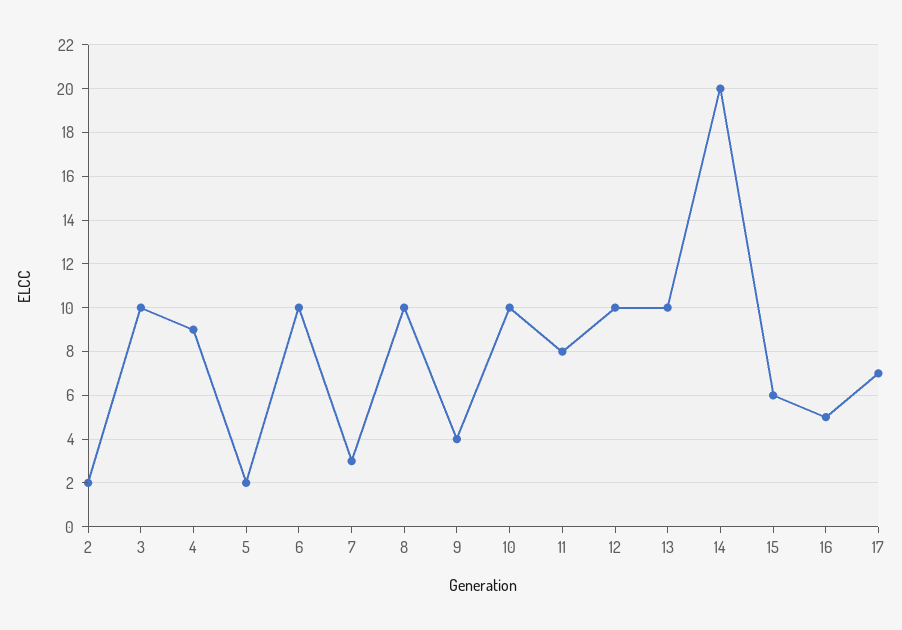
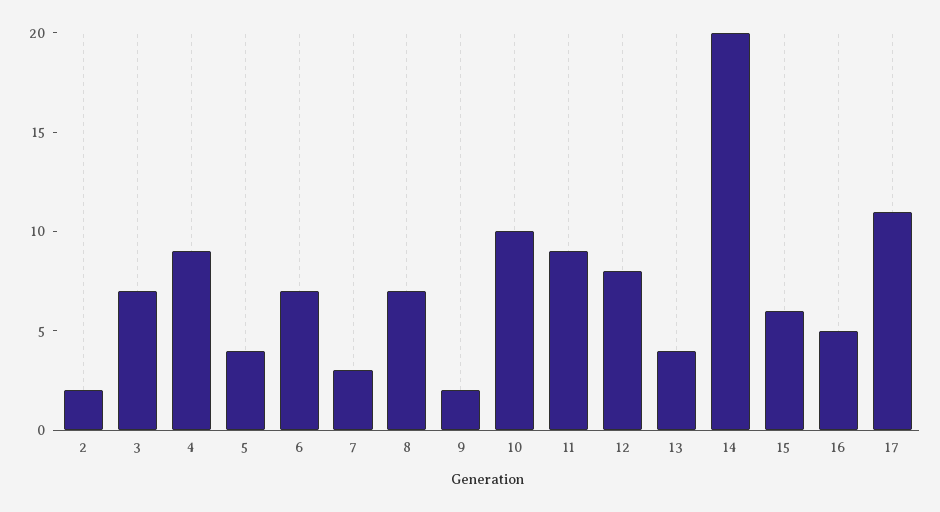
  {
    "2": 2,
-   "3": 10,
+   "3": 7,
    "4": 9,
-   "5": 2,
+   "5": 4,
-   "6": 10,
+   "6": 7,
    "7": 3,
-   "8": 10,
+   "8": 7,
-   "9": 4,
+   "9": 2,
    "10": 10,
-   "11": 8,
+   "11": 9,
-   "12": 10,
+   "12": 8,
-   "13": 10,
+   "13": 4,
    "14": 20,
    "15": 6,
    "16": 5,
-   "17": 7
+   "17": 11
  }

